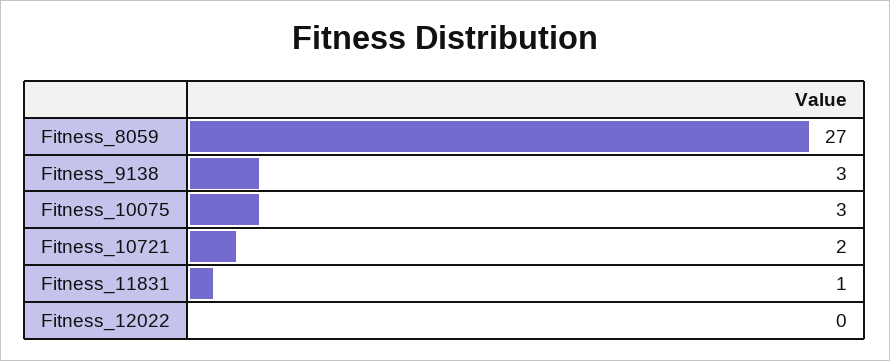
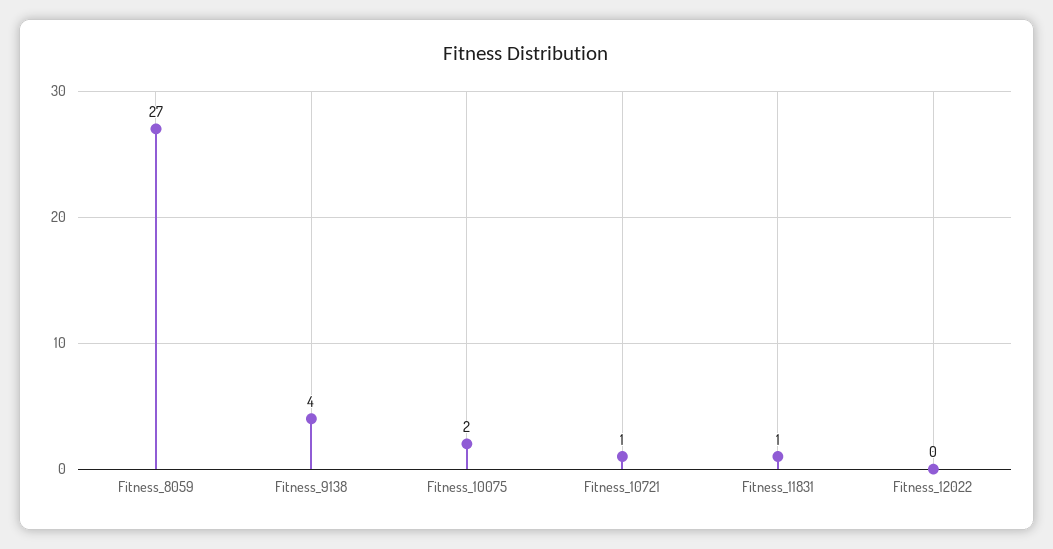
  {
    "Fitness_8059": 27,
-   "Fitness_9138": 3,
+   "Fitness_9138": 4,
-   "Fitness_10075": 3,
+   "Fitness_10075": 2,
-   "Fitness_10721": 2,
+   "Fitness_10721": 1,
    "Fitness_11831": 1,
    "Fitness_12022": 0
  }

